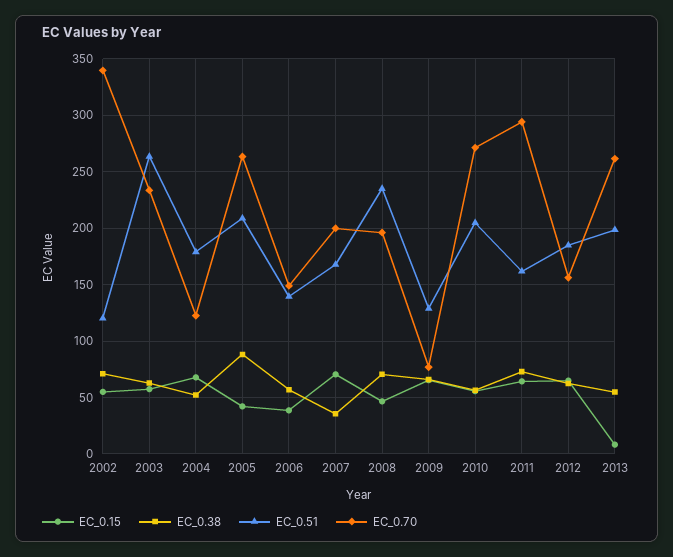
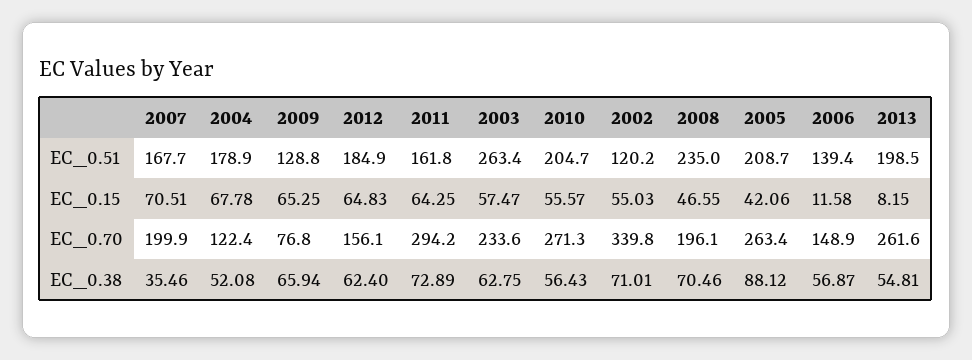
  {
    "EC_0.15": {
      "2002": 55.03,
      "2003": 57.47,
      "2004": 67.78,
      "2005": 42.06,
-     "2006": 40,
+     "2006": 11.58,
      "2007": 70.51,
      "2008": 46.55,
      "2009": 65.25,
      "2010": 55.57,
      "2011": 64.25,
      "2012": 64.83,
      "2013": 8.15
    },
    "EC_0.38": {
      "2002": 71.01,
      "2003": 62.75,
      "2004": 52.08,
      "2005": 88.12,
      "2006": 56.87,
      "2007": 35.46,
      "2008": 70.46,
      "2009": 65.94,
      "2010": 56.43,
      "2011": 72.89,
      "2012": 62.4,
      "2013": 54.81
    },
    "EC_0.51": {
      "2002": 120.2,
      "2003": 263.4,
      "2004": 178.9,
      "2005": 208.7,
      "2006": 139.4,
      "2007": 167.7,
      "2008": 235,
      "2009": 128.8,
      "2010": 204.7,
      "2011": 161.8,
      "2012": 184.9,
      "2013": 198.5
    },
    "EC_0.70": {
      "2002": 339.8,
      "2003": 233.6,
      "2004": 122.4,
      "2005": 263.4,
      "2006": 148.9,
      "2007": 199.9,
      "2008": 196.1,
      "2009": 76.8,
      "2010": 271.3,
      "2011": 294.2,
      "2012": 156.1,
      "2013": 261.6
    }
  }

